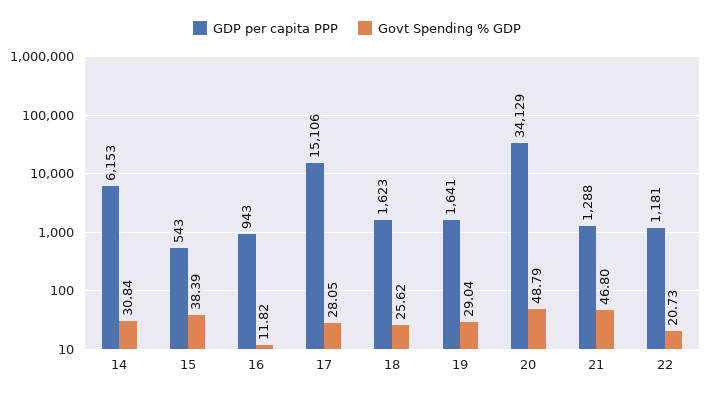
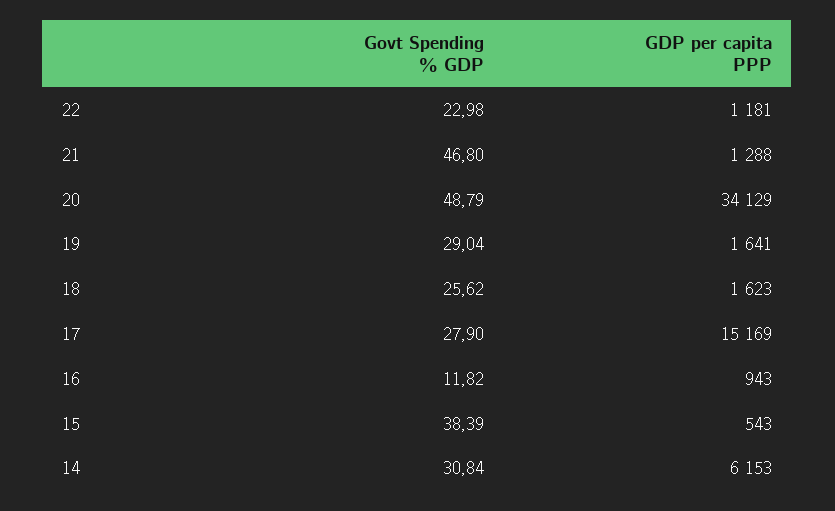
  {
    "GDP per capita PPP": {
      "14": 6153,
      "15": 543,
      "16": 943,
-     "17": 15106,
+     "17": 15169,
      "18": 1623,
      "19": 1641,
      "20": 34129,
      "21": 1288,
      "22": 1181
    },
    "Govt Spending % GDP": {
      "14": 30.84,
      "15": 38.39,
      "16": 11.82,
-     "17": 28.05,
+     "17": 27.9,
      "18": 25.62,
      "19": 29.04,
      "20": 48.79,
      "21": 46.8,
-     "22": 20.73
+     "22": 22.98
    }
  }

